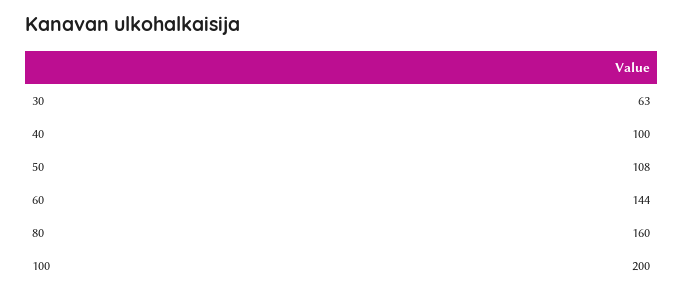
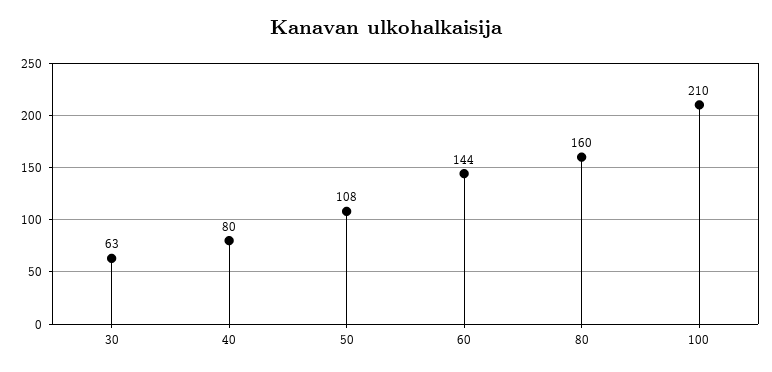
  {
    "30": 63,
-   "40": 100,
+   "40": 80,
    "50": 108,
    "60": 144,
    "80": 160,
-   "100": 200
+   "100": 210
  }

